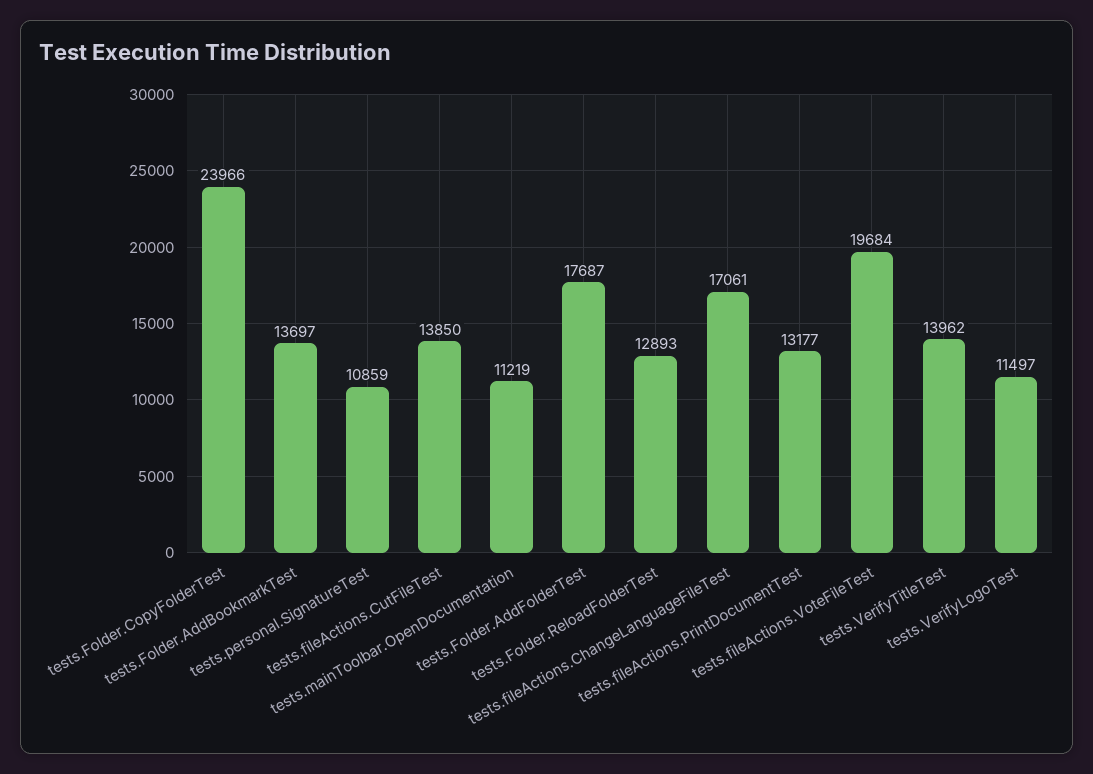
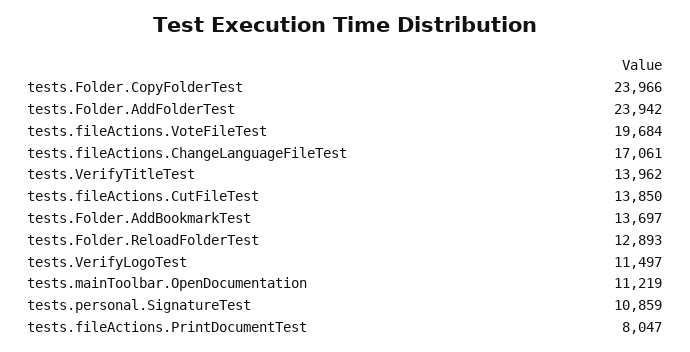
  {
    "tests.Folder.CopyFolderTest": 23966,
    "tests.Folder.AddBookmarkTest": 13697,
    "tests.personal.SignatureTest": 10859,
    "tests.fileActions.CutFileTest": 13850,
    "tests.mainToolbar.OpenDocumentation": 11219,
-   "tests.Folder.AddFolderTest": 17687,
+   "tests.Folder.AddFolderTest": 23942,
    "tests.Folder.ReloadFolderTest": 12893,
    "tests.fileActions.ChangeLanguageFileTest": 17061,
-   "tests.fileActions.PrintDocumentTest": 13177,
+   "tests.fileActions.PrintDocumentTest": 8047,
    "tests.fileActions.VoteFileTest": 19684,
    "tests.VerifyTitleTest": 13962,
    "tests.VerifyLogoTest": 11497
  }

